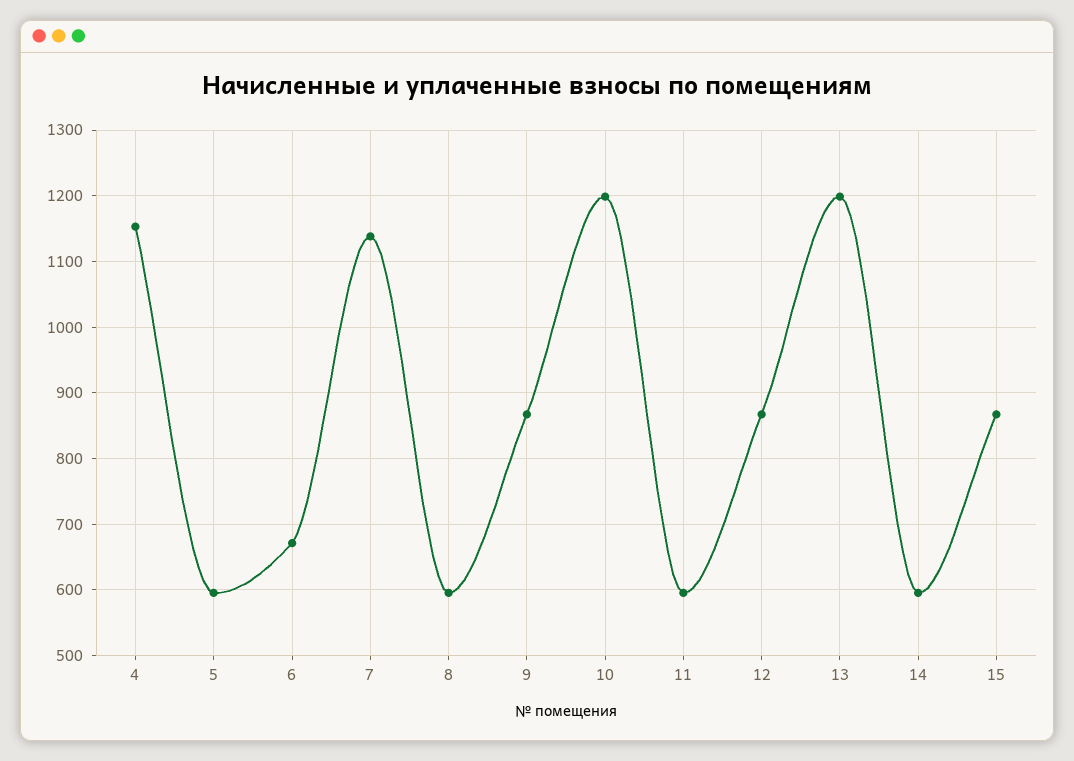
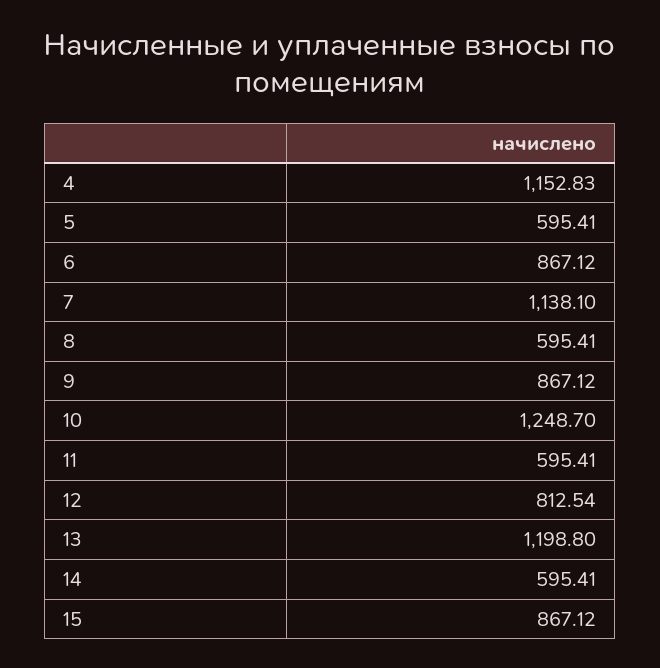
  {
    "4": 1152.83,
    "5": 595.41,
-   "6": 670,
+   "6": 867.12,
    "7": 1138.1,
    "8": 595.41,
    "9": 867.12,
-   "10": 1200,
+   "10": 1248.7,
    "11": 595.41,
-   "12": 870,
+   "12": 812.54,
    "13": 1198.8,
    "14": 595.41,
    "15": 867.12
  }

